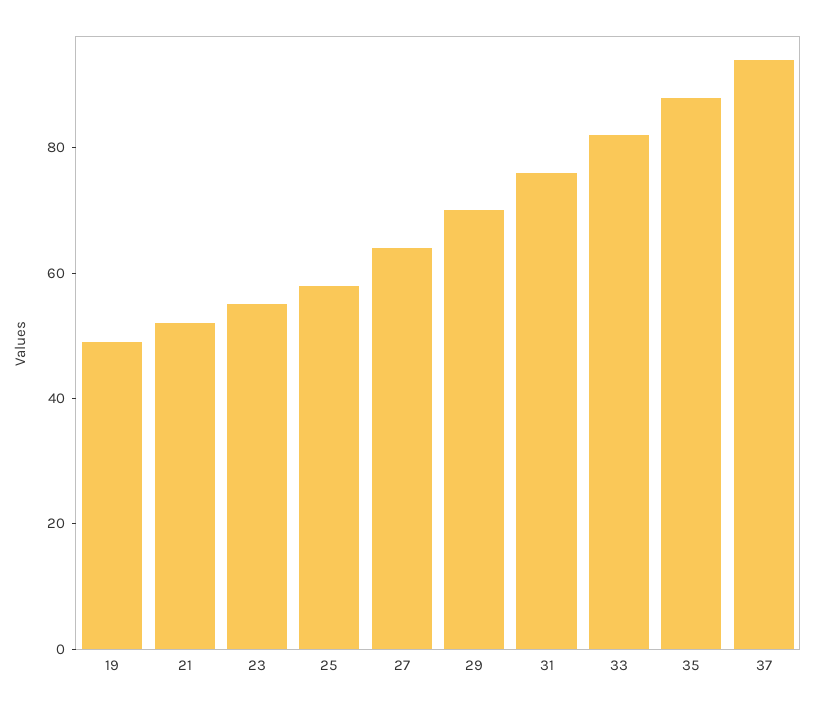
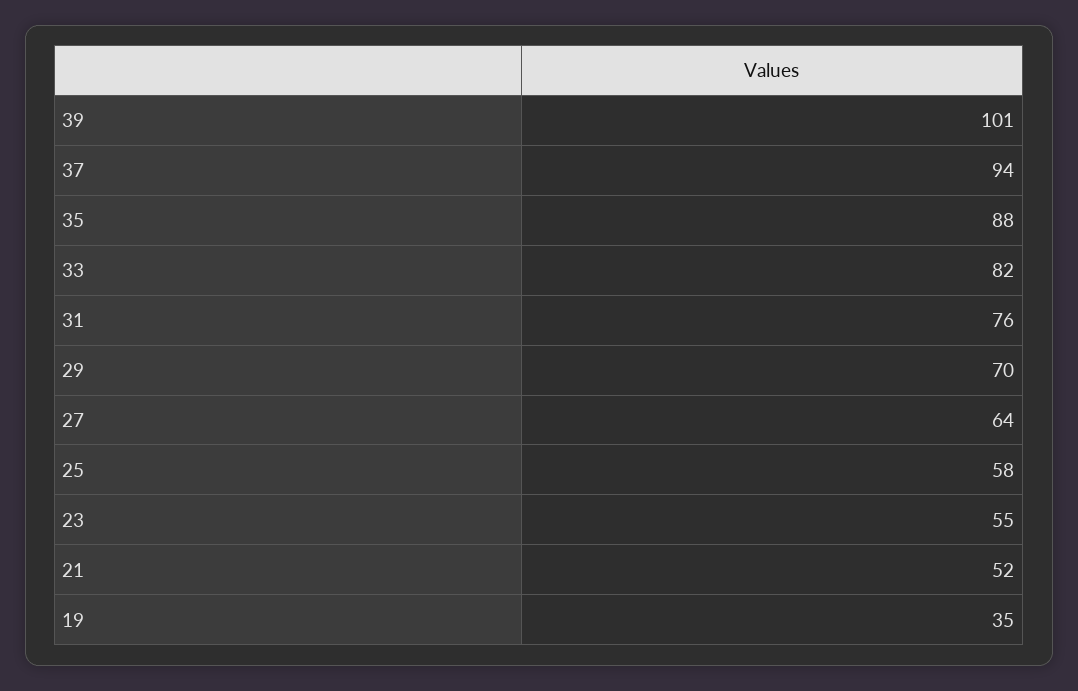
  {
-   "19": 50,
+   "19": 35,
    "21": 52,
    "23": 55,
    "25": 58,
    "27": 64,
    "29": 70,
    "31": 76,
    "33": 82,
    "35": 88,
-   "37": 94
+   "37": 94,
+   "39": 101
  }

